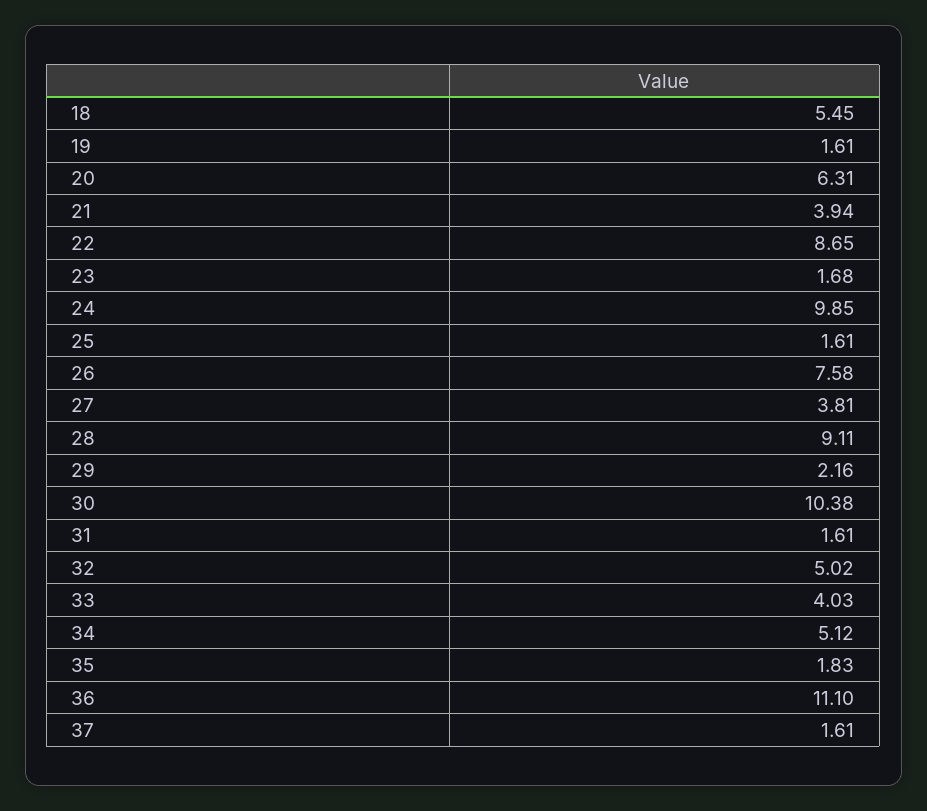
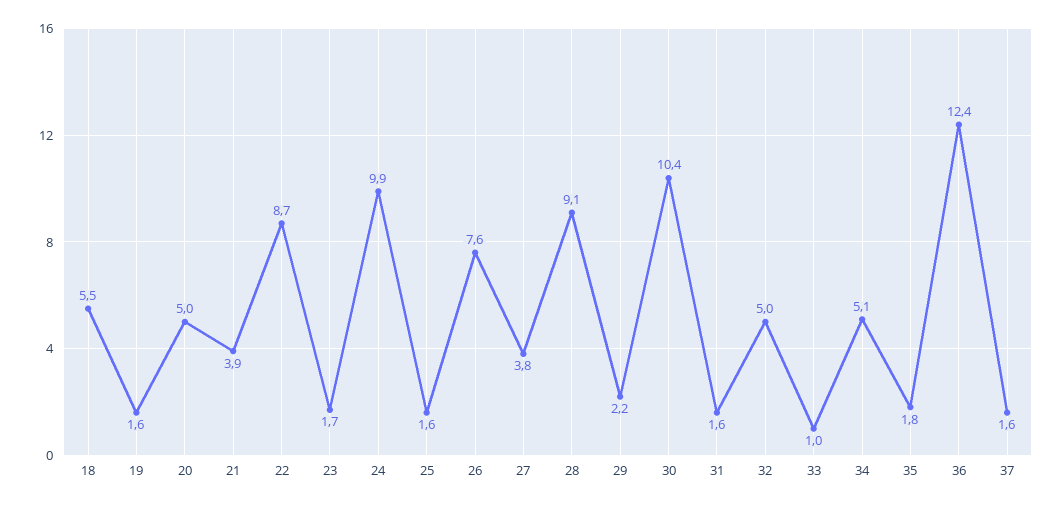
  {
    "18": 5.45,
    "19": 1.61,
-   "20": 6.31,
+   "20": 5,
    "21": 3.94,
    "22": 8.65,
    "23": 1.68,
    "24": 9.85,
    "25": 1.61,
    "26": 7.58,
    "27": 3.81,
    "28": 9.11,
    "29": 2.16,
    "30": 10.38,
    "31": 1.61,
    "32": 5.02,
-   "33": 4.03,
+   "33": 1,
    "34": 5.12,
    "35": 1.83,
-   "36": 11.1,
+   "36": 12.4,
    "37": 1.61
  }

